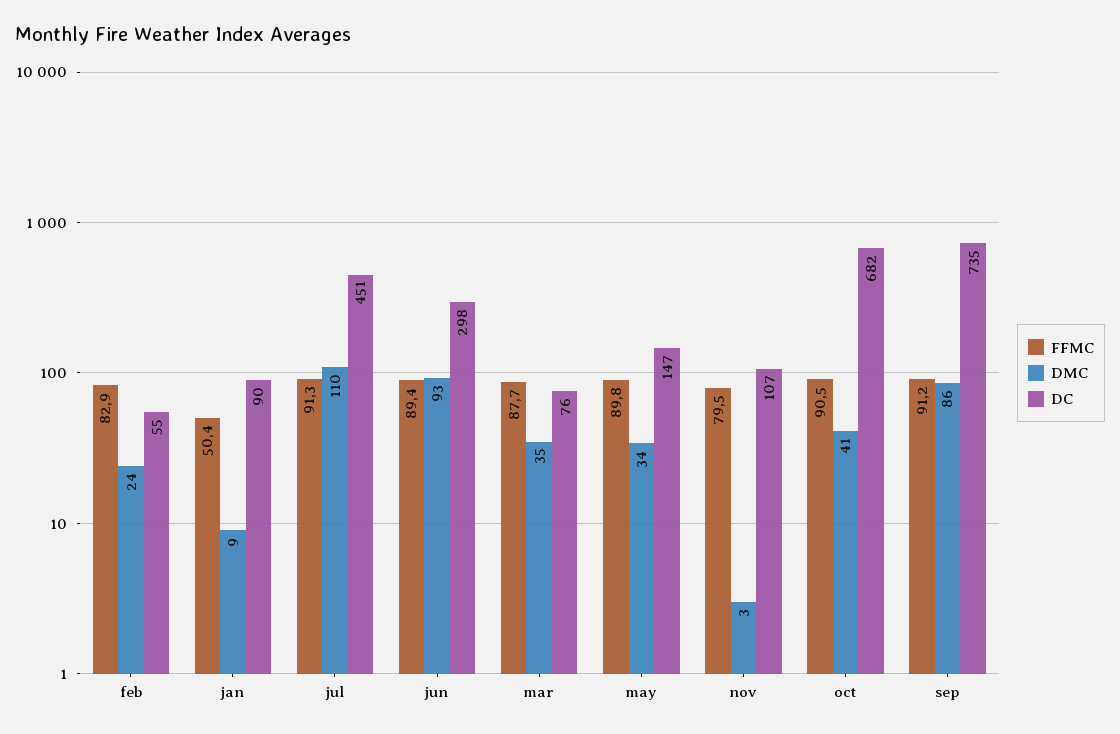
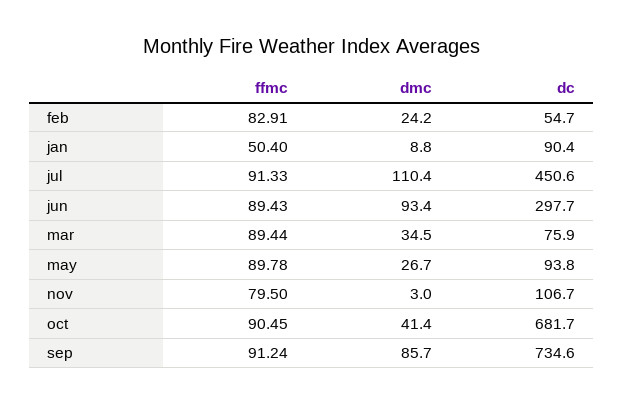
  {
    "FFMC": {
      "feb": 82.91,
      "jan": 50.4,
      "jul": 91.33,
      "jun": 89.43,
-     "mar": 87.7,
+     "mar": 89.44,
      "may": 89.78,
      "nov": 79.5,
      "oct": 90.45,
      "sep": 91.24
    },
    "DMC": {
      "feb": 24.2,
      "jan": 8.8,
      "jul": 110.4,
      "jun": 93.4,
      "mar": 34.5,
-     "may": 34,
+     "may": 26.7,
      "nov": 3,
      "oct": 41.4,
      "sep": 85.7
    },
    "DC": {
      "feb": 54.7,
      "jan": 90.4,
      "jul": 450.6,
      "jun": 297.7,
      "mar": 75.9,
-     "may": 147,
+     "may": 93.8,
      "nov": 106.7,
      "oct": 681.7,
      "sep": 734.6
    }
  }

